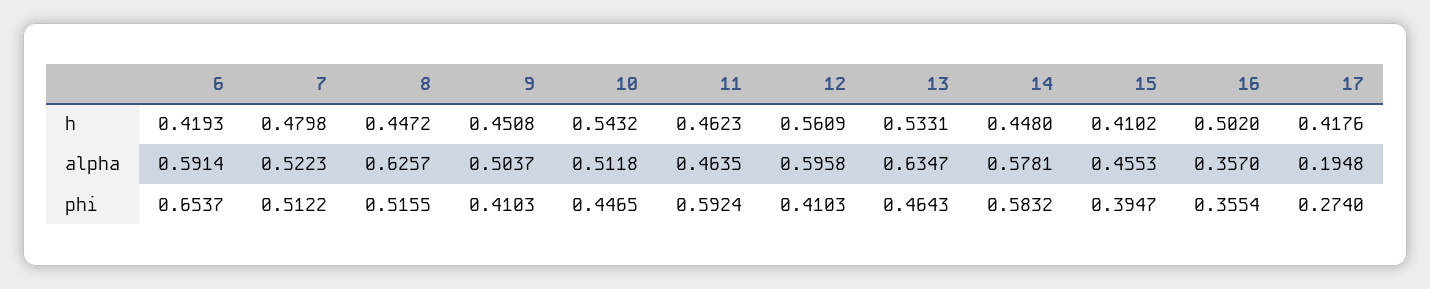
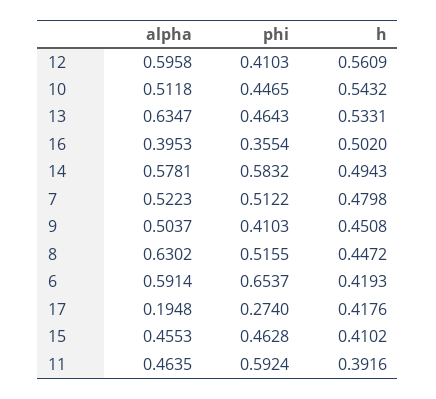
  {
    "6": {
      "h": 0.4193,
      "alpha": 0.5914,
      "phi": 0.6537
    },
    "7": {
      "h": 0.4798,
      "alpha": 0.5223,
      "phi": 0.5122
    },
    "8": {
      "h": 0.4472,
-     "alpha": 0.6257,
+     "alpha": 0.6302,
      "phi": 0.5155
    },
    "9": {
      "h": 0.4508,
      "alpha": 0.5037,
      "phi": 0.4103
    },
    "10": {
      "h": 0.5432,
      "alpha": 0.5118,
      "phi": 0.4465
    },
    "11": {
-     "h": 0.4623,
+     "h": 0.3916,
      "alpha": 0.4635,
      "phi": 0.5924
    },
    "12": {
      "h": 0.5609,
      "alpha": 0.5958,
      "phi": 0.4103
    },
    "13": {
      "h": 0.5331,
      "alpha": 0.6347,
      "phi": 0.4643
    },
    "14": {
-     "h": 0.448,
+     "h": 0.4943,
      "alpha": 0.5781,
      "phi": 0.5832
    },
    "15": {
      "h": 0.4102,
      "alpha": 0.4553,
-     "phi": 0.3947
+     "phi": 0.4628
    },
    "16": {
      "h": 0.502,
-     "alpha": 0.357,
+     "alpha": 0.3953,
      "phi": 0.3554
    },
    "17": {
      "h": 0.4176,
      "alpha": 0.1948,
      "phi": 0.274
    }
  }

